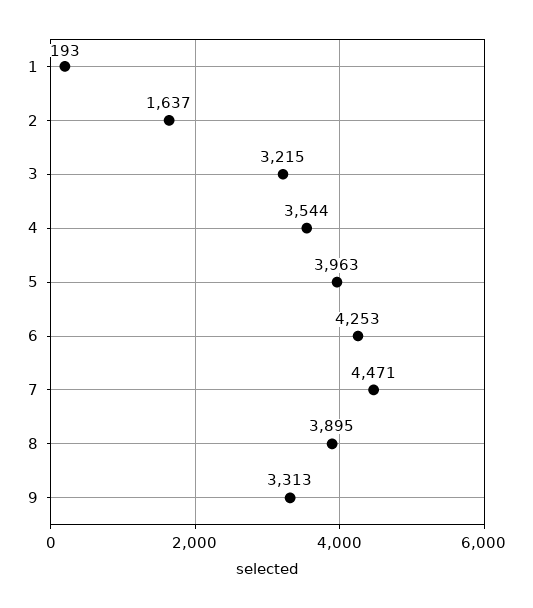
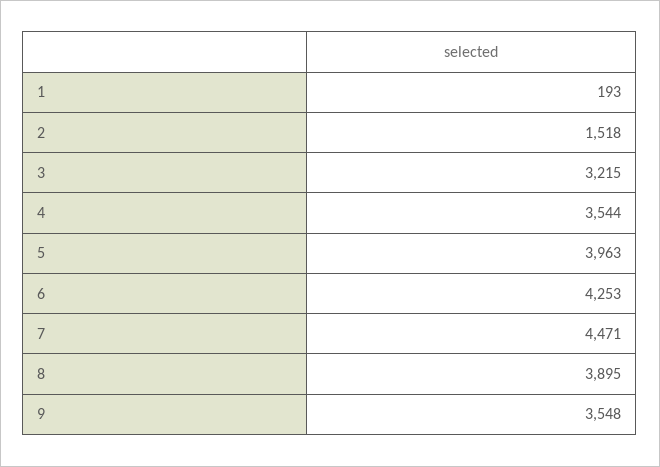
  {
    "1": 193,
-   "2": 1637,
+   "2": 1518,
    "3": 3215,
    "4": 3544,
    "5": 3963,
    "6": 4253,
    "7": 4471,
    "8": 3895,
-   "9": 3313
+   "9": 3548
  }

